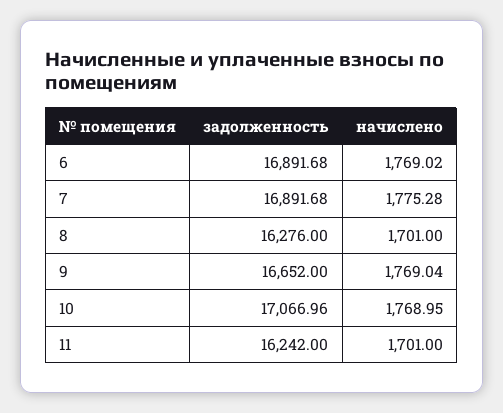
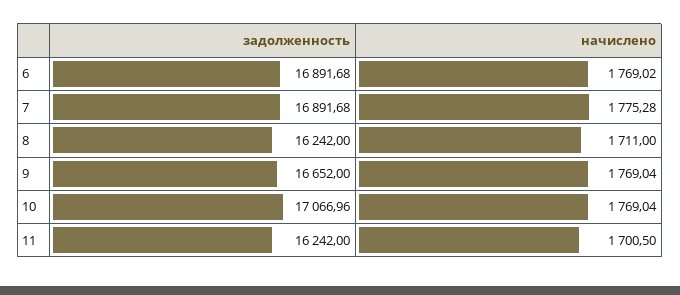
  {
    "задолженность": {
      "6": 16891.68,
      "7": 16891.68,
-     "8": 16276,
+     "8": 16242,
      "9": 16652,
      "10": 17066.96,
      "11": 16242
    },
    "начислено": {
      "6": 1769.02,
      "7": 1775.28,
-     "8": 1701,
+     "8": 1711,
      "9": 1769.04,
-     "10": 1768.95,
+     "10": 1769.04,
-     "11": 1701
+     "11": 1700.5
    }
  }

